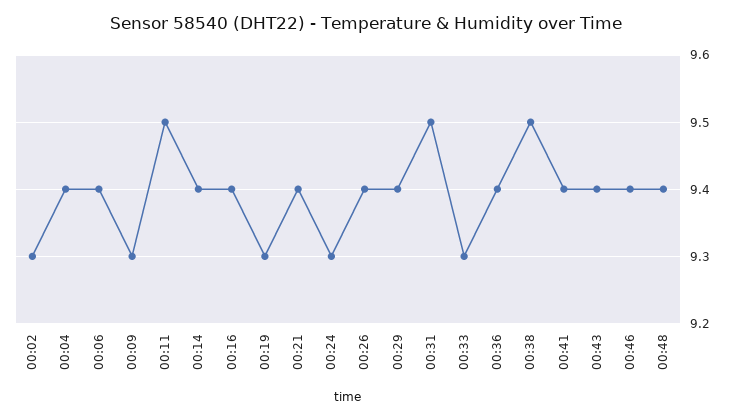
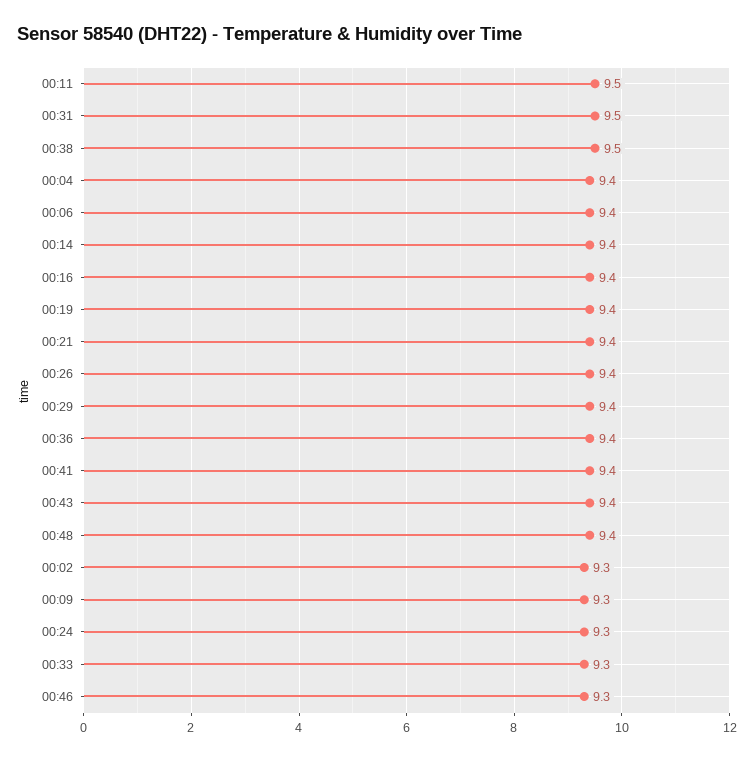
  {
    "00:02": 9.3,
    "00:04": 9.4,
    "00:06": 9.4,
    "00:09": 9.3,
    "00:11": 9.5,
    "00:14": 9.4,
    "00:16": 9.4,
-   "00:19": 9.3,
+   "00:19": 9.4,
    "00:21": 9.4,
    "00:24": 9.3,
    "00:26": 9.4,
    "00:29": 9.4,
    "00:31": 9.5,
    "00:33": 9.3,
    "00:36": 9.4,
    "00:38": 9.5,
    "00:41": 9.4,
    "00:43": 9.4,
-   "00:46": 9.4,
+   "00:46": 9.3,
    "00:48": 9.4
  }

